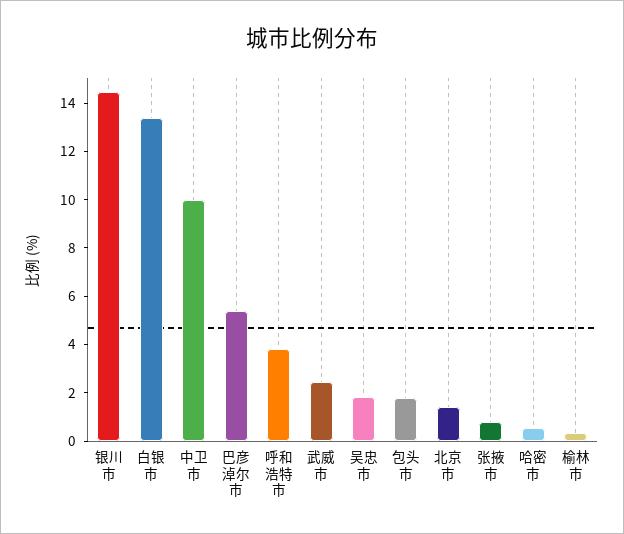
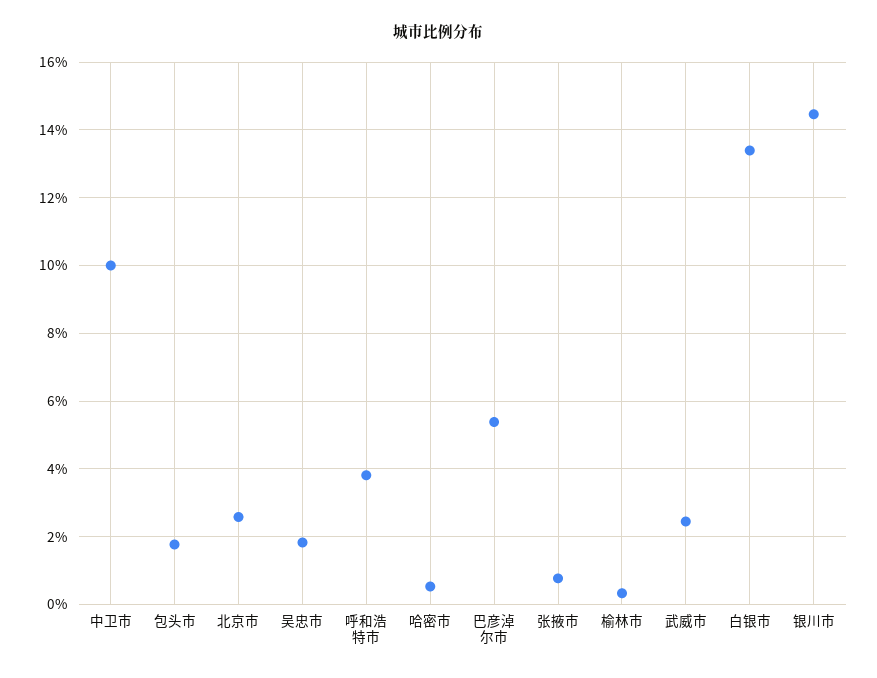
  {
    "银川市": 14.4,
    "白银市": 13.4,
    "中卫市": 10,
    "巴彦淖尔市": 5.4,
    "呼和浩特市": 3.8,
    "武威市": 2.4,
    "吴忠市": 1.8,
    "包头市": 1.8,
-   "北京市": 1.5,
+   "北京市": 2.6,
    "张掖市": 0.8,
    "哈密市": 0.6,
    "榆林市": 0.4
  }

